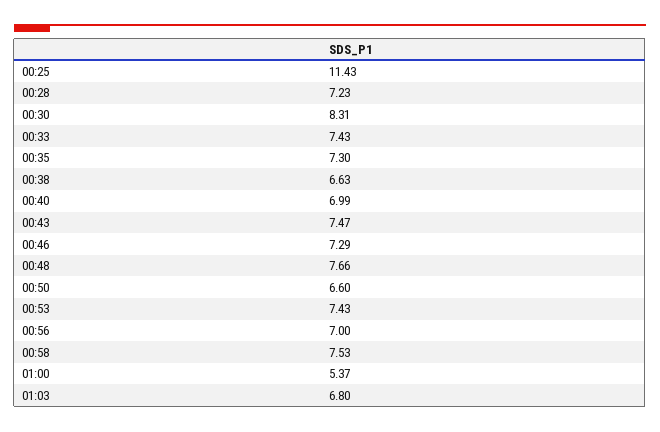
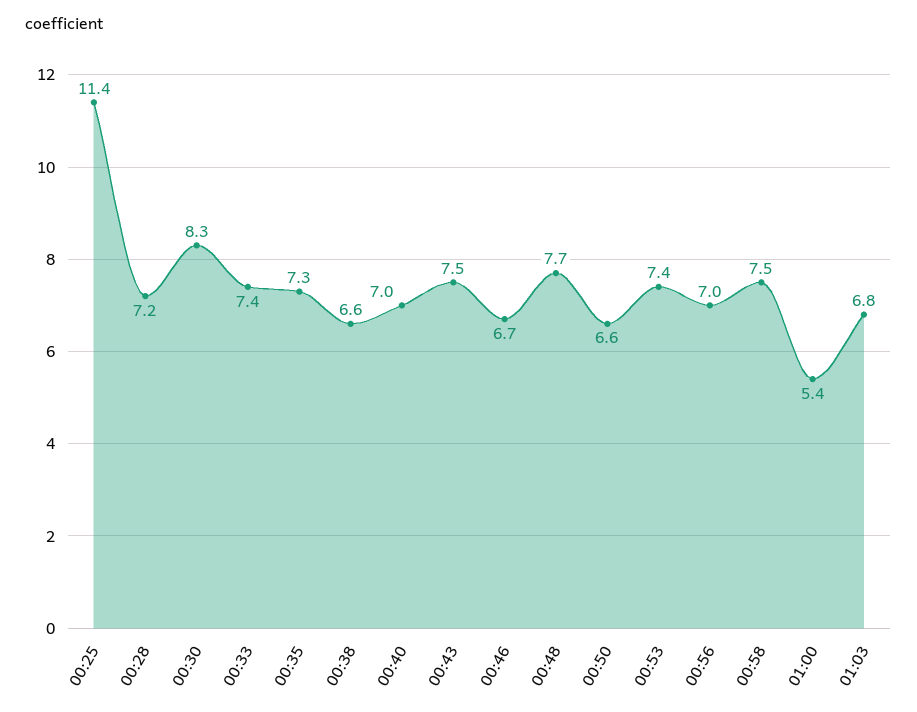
  {
    "00:25": 11.43,
    "00:28": 7.23,
    "00:30": 8.31,
    "00:33": 7.43,
    "00:35": 7.3,
    "00:38": 6.63,
    "00:40": 6.99,
    "00:43": 7.47,
-   "00:46": 7.29,
+   "00:46": 6.7,
    "00:48": 7.66,
    "00:50": 6.6,
    "00:53": 7.43,
    "00:56": 7,
    "00:58": 7.53,
    "01:00": 5.37,
    "01:03": 6.8
  }

